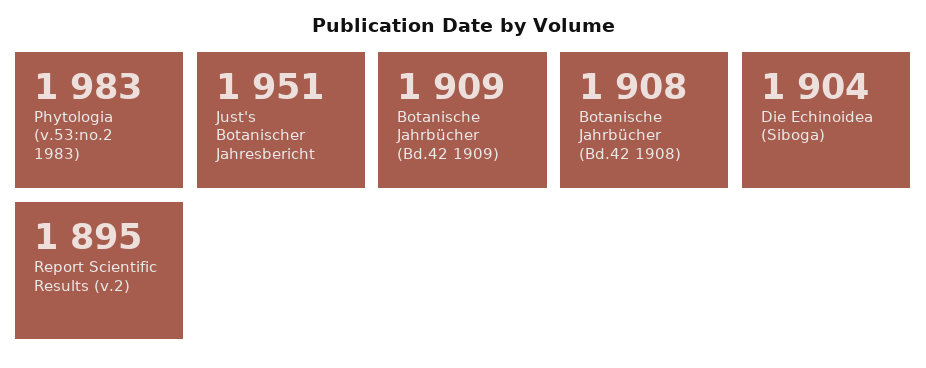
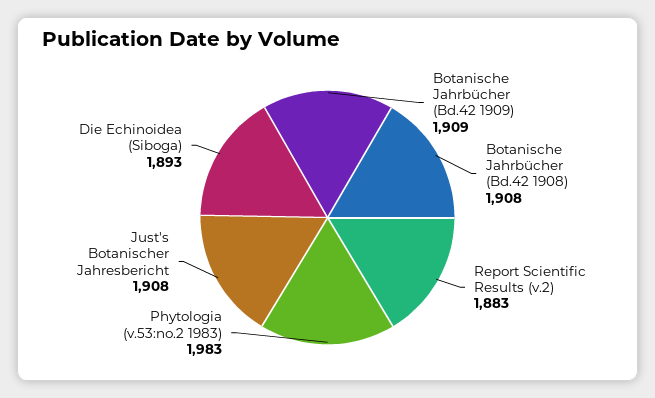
  {
    "Phytologia (v.53:no.2 1983)": 1983,
-   "Just's Botanischer Jahresbericht": 1951,
+   "Just's Botanischer Jahresbericht": 1908,
    "Botanische Jahrbücher (Bd.42 1909)": 1909,
    "Botanische Jahrbücher (Bd.42 1908)": 1908,
-   "Die Echinoidea (Siboga)": 1904,
+   "Die Echinoidea (Siboga)": 1893,
-   "Report Scientific Results (v.2)": 1895
+   "Report Scientific Results (v.2)": 1883
  }

